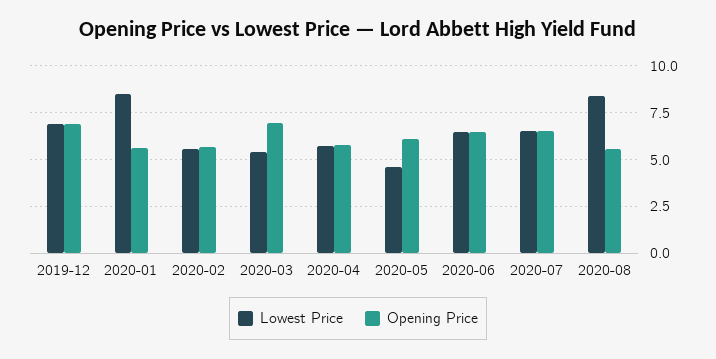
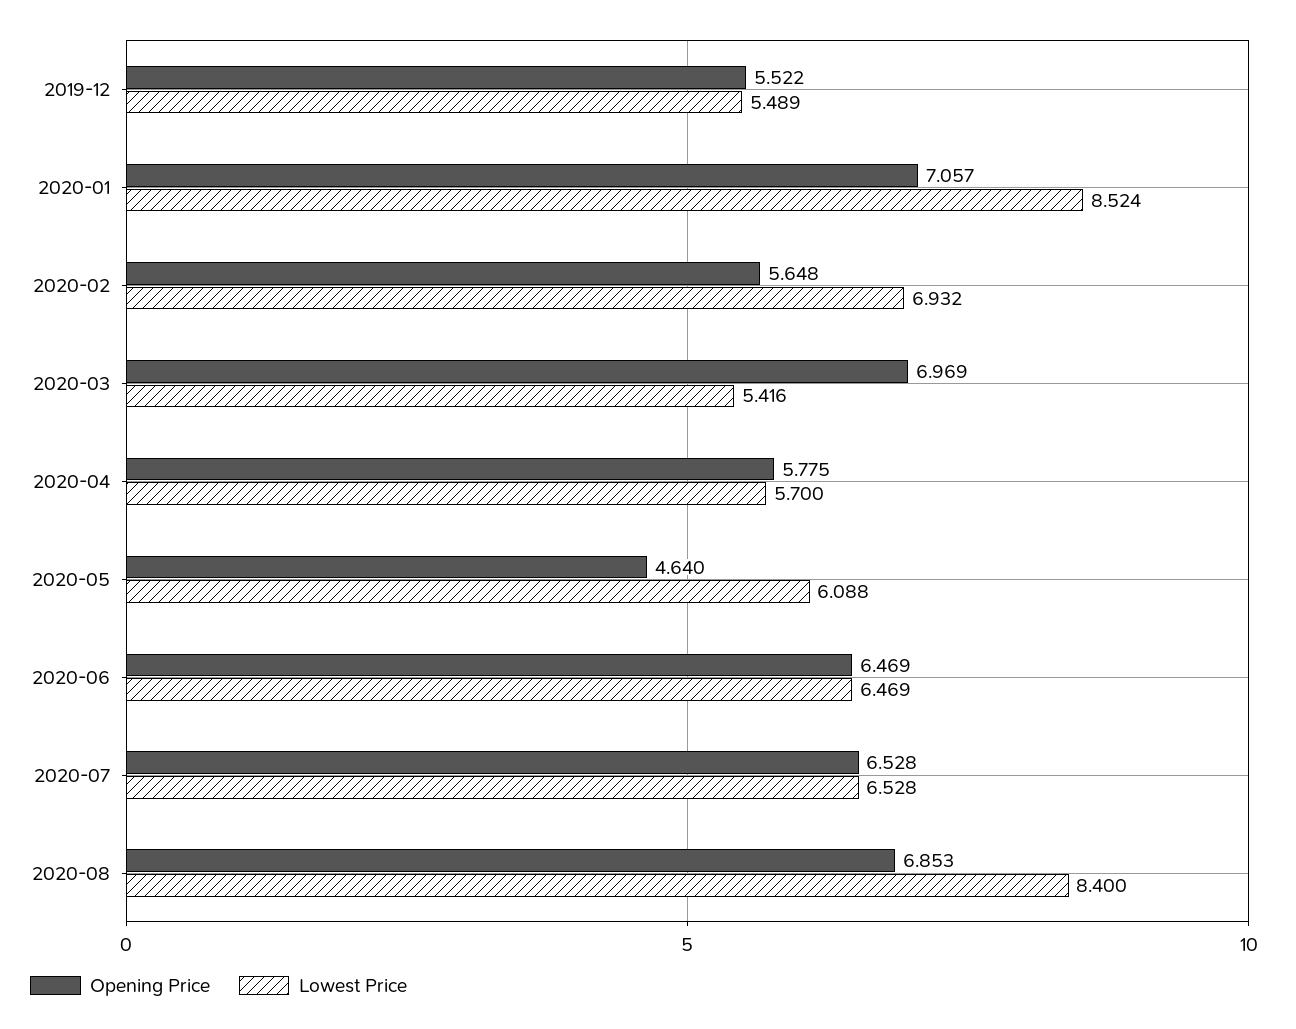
  {
    "Lowest Price": {
-     "2019-12": 7,
+     "2019-12": 5.489,
      "2020-01": 8.524,
-     "2020-02": 5.5,
+     "2020-02": 6.932,
      "2020-03": 5.416,
      "2020-04": 5.7,
-     "2020-05": 4.5,
+     "2020-05": 6.088,
      "2020-06": 6.469,
      "2020-07": 6.528,
      "2020-08": 8.4
    },
    "Opening Price": {
-     "2019-12": 7,
+     "2019-12": 5.522,
-     "2020-01": 5.5,
+     "2020-01": 7.057,
      "2020-02": 5.648,
      "2020-03": 6.969,
      "2020-04": 5.775,
-     "2020-05": 6,
+     "2020-05": 4.64,
      "2020-06": 6.469,
      "2020-07": 6.528,
-     "2020-08": 5.5
+     "2020-08": 6.853
    }
  }

